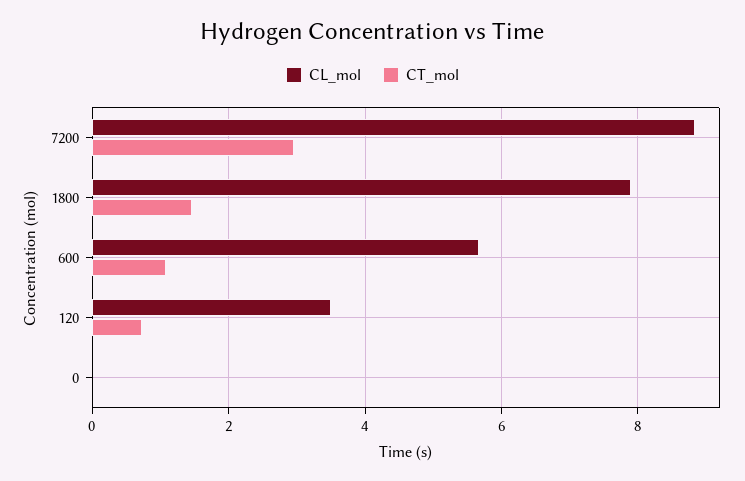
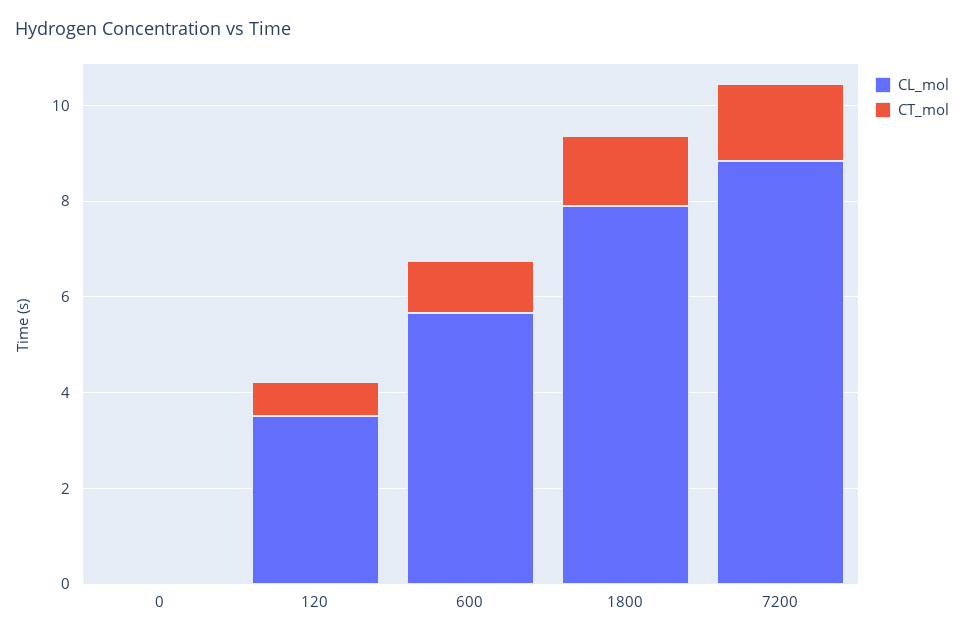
  {
    "CL_mol": {
      "7200": 8.8,
      "1800": 7.8,
      "600": 5.6,
      "120": 3.6,
      "0": 0
    },
    "CT_mol": {
-     "7200": 3,
+     "7200": 1.5,
      "1800": 1.4,
      "600": 1,
      "120": 0.8,
      "0": 0
    }
  }

